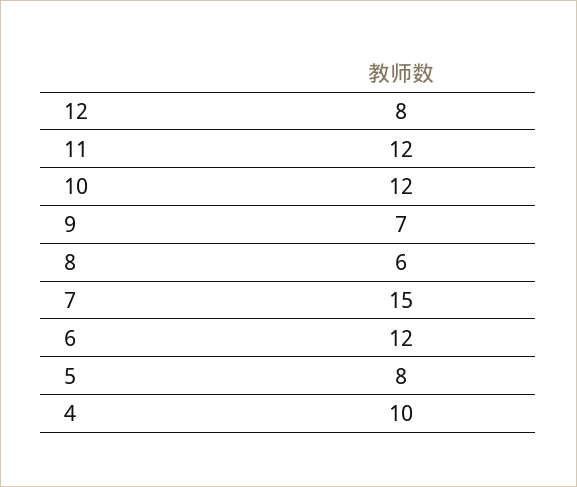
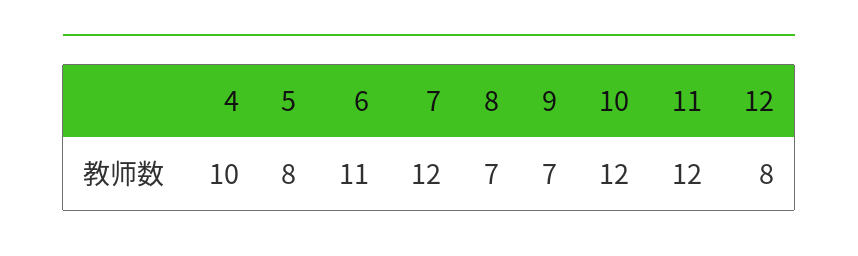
  {
    "12": 8,
    "11": 12,
    "10": 12,
    "9": 7,
-   "8": 6,
+   "8": 7,
-   "7": 15,
+   "7": 12,
-   "6": 12,
+   "6": 11,
    "5": 8,
    "4": 10
  }

